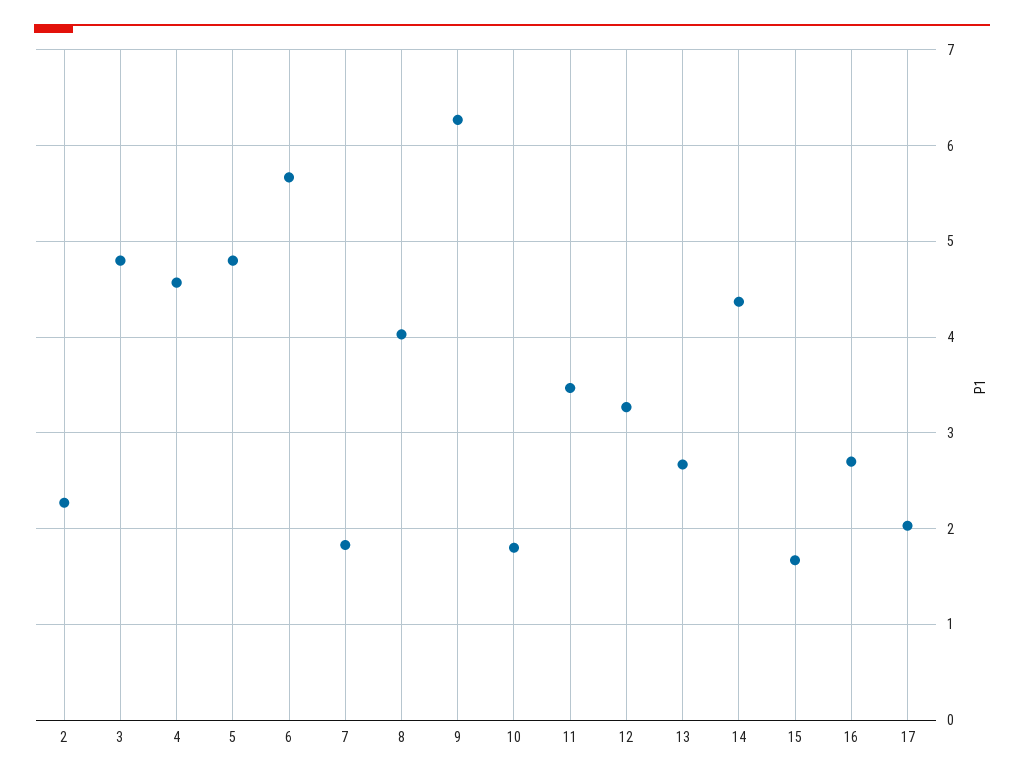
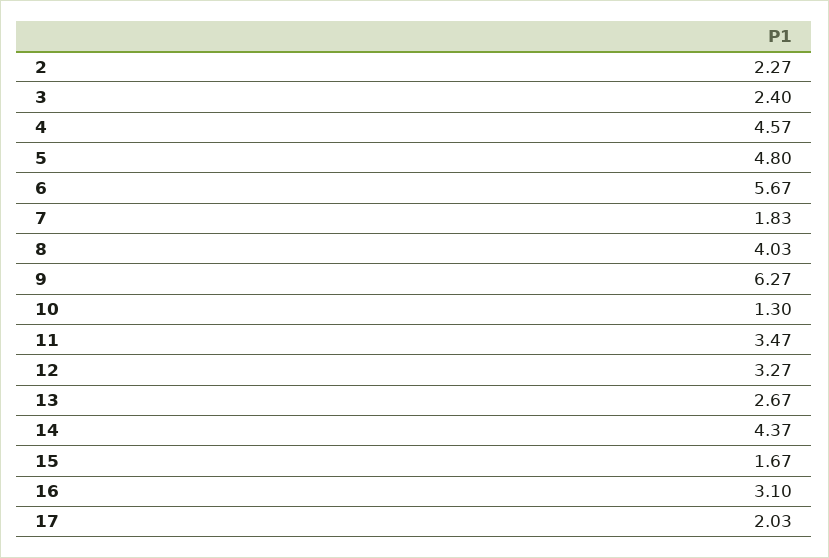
  {
    "2": 2.27,
-   "3": 4.8,
+   "3": 2.4,
    "4": 4.57,
    "5": 4.8,
    "6": 5.67,
    "7": 1.83,
    "8": 4.03,
    "9": 6.27,
-   "10": 1.8,
+   "10": 1.3,
    "11": 3.47,
    "12": 3.27,
    "13": 2.67,
    "14": 4.37,
    "15": 1.67,
-   "16": 2.7,
+   "16": 3.1,
    "17": 2.03
  }

